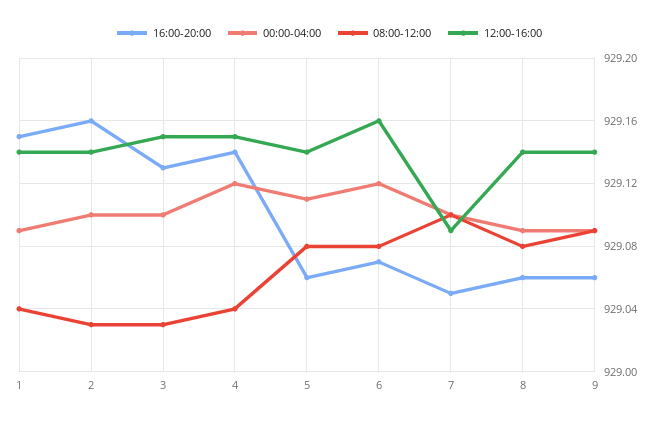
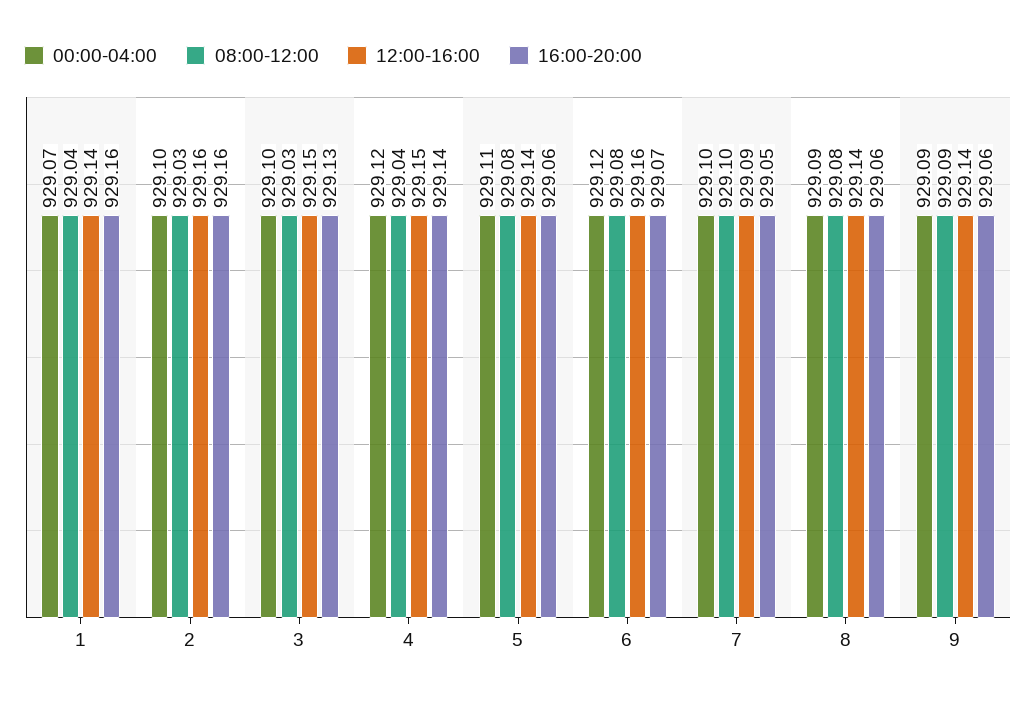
  {
    "16:00-20:00": {
-     "1": 929.15,
+     "1": 929.16,
      "2": 929.16,
      "3": 929.13,
      "4": 929.14,
      "5": 929.06,
      "6": 929.07,
      "7": 929.05,
      "8": 929.06,
      "9": 929.06
    },
    "00:00-04:00": {
-     "1": 929.09,
+     "1": 929.07,
      "2": 929.1,
      "3": 929.1,
      "4": 929.12,
      "5": 929.11,
      "6": 929.12,
      "7": 929.1,
      "8": 929.09,
      "9": 929.09
    },
    "08:00-12:00": {
      "1": 929.04,
      "2": 929.03,
      "3": 929.03,
      "4": 929.04,
      "5": 929.08,
      "6": 929.08,
      "7": 929.1,
      "8": 929.08,
      "9": 929.09
    },
    "12:00-16:00": {
      "1": 929.14,
-     "2": 929.14,
+     "2": 929.16,
      "3": 929.15,
      "4": 929.15,
      "5": 929.14,
      "6": 929.16,
      "7": 929.09,
      "8": 929.14,
      "9": 929.14
    }
  }

